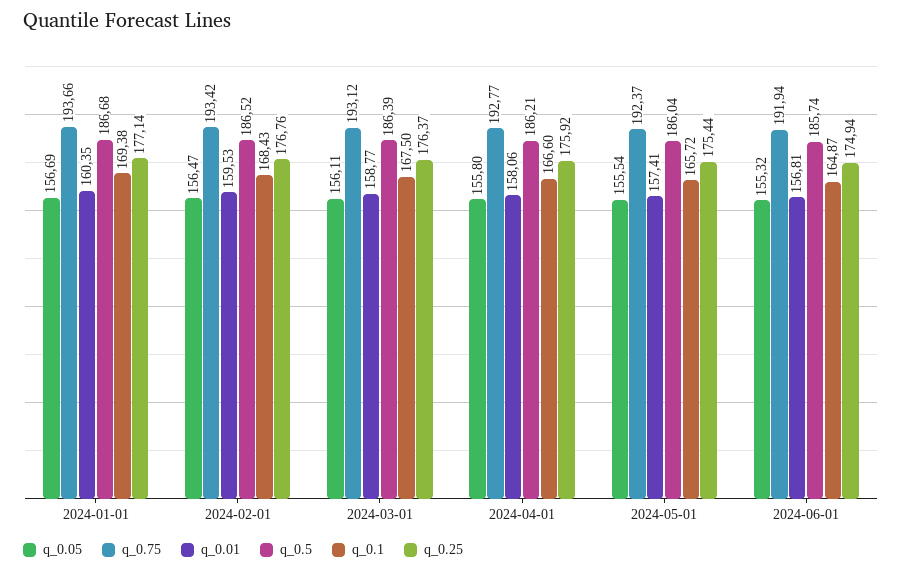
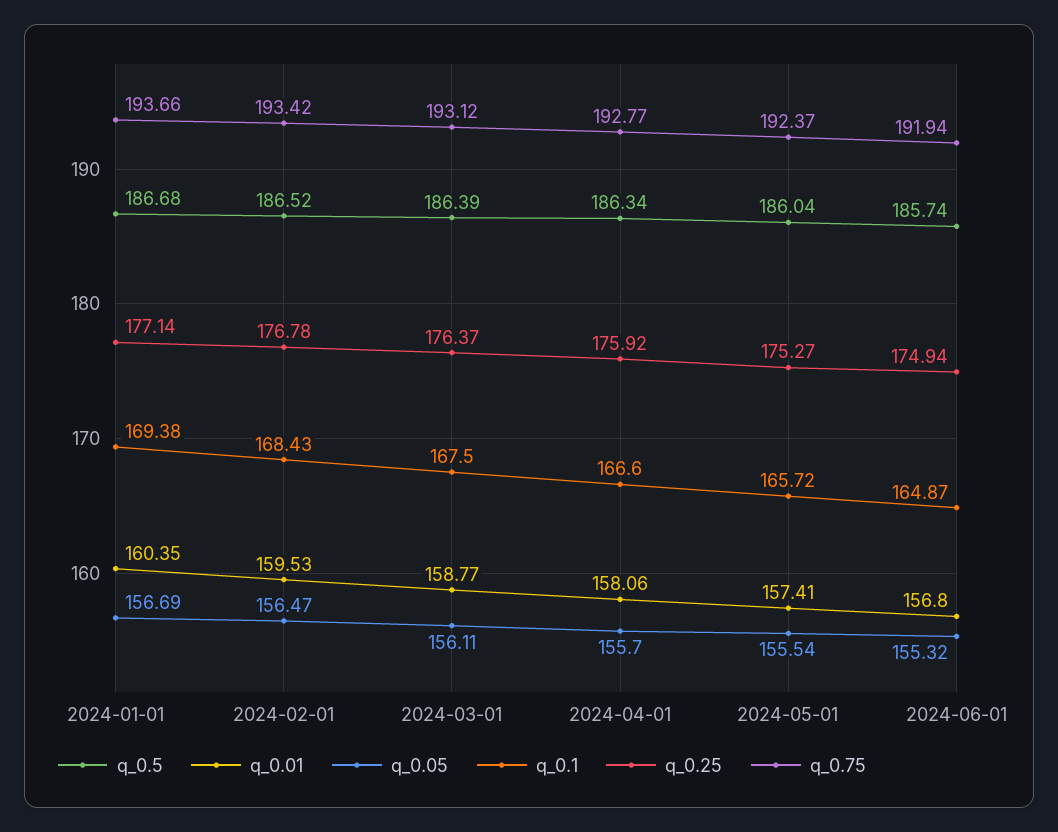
  {
    "q_0.05": {
      "2024-01-01": 156.69,
      "2024-02-01": 156.47,
      "2024-03-01": 156.11,
-     "2024-04-01": 155.8,
+     "2024-04-01": 155.7,
      "2024-05-01": 155.54,
      "2024-06-01": 155.32
    },
    "q_0.75": {
      "2024-01-01": 193.66,
      "2024-02-01": 193.42,
      "2024-03-01": 193.12,
      "2024-04-01": 192.77,
      "2024-05-01": 192.37,
      "2024-06-01": 191.94
    },
    "q_0.01": {
      "2024-01-01": 160.35,
      "2024-02-01": 159.53,
      "2024-03-01": 158.77,
      "2024-04-01": 158.06,
      "2024-05-01": 157.41,
-     "2024-06-01": 156.81
+     "2024-06-01": 156.8
    },
    "q_0.5": {
      "2024-01-01": 186.68,
      "2024-02-01": 186.52,
      "2024-03-01": 186.39,
-     "2024-04-01": 186.21,
+     "2024-04-01": 186.34,
      "2024-05-01": 186.04,
      "2024-06-01": 185.74
    },
    "q_0.1": {
      "2024-01-01": 169.38,
      "2024-02-01": 168.43,
      "2024-03-01": 167.5,
      "2024-04-01": 166.6,
      "2024-05-01": 165.72,
      "2024-06-01": 164.87
    },
    "q_0.25": {
      "2024-01-01": 177.14,
-     "2024-02-01": 176.76,
+     "2024-02-01": 176.78,
      "2024-03-01": 176.37,
      "2024-04-01": 175.92,
-     "2024-05-01": 175.44,
+     "2024-05-01": 175.27,
      "2024-06-01": 174.94
    }
  }

